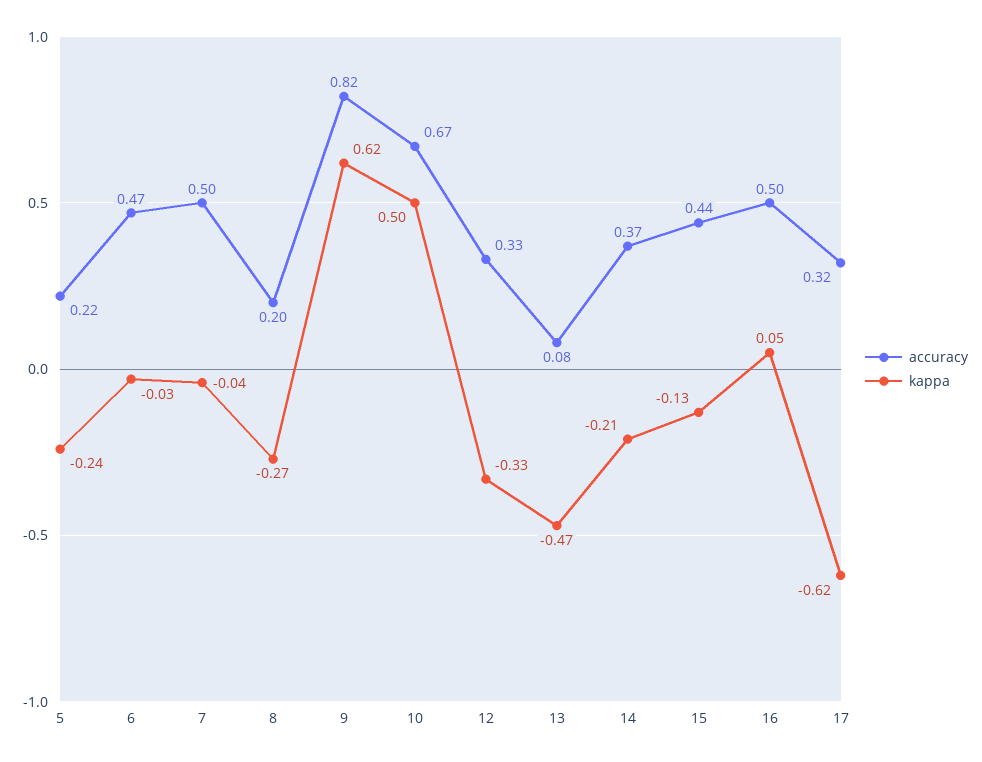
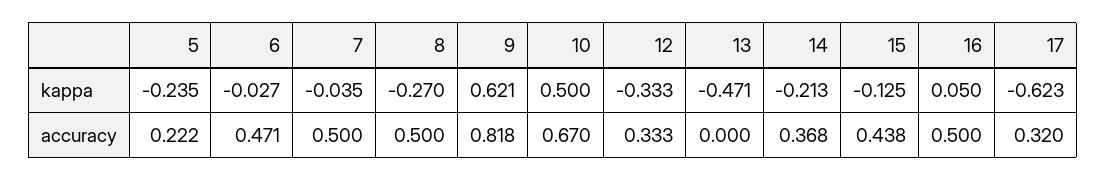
  {
    "accuracy": {
      "5": 0.222,
      "6": 0.471,
      "7": 0.5,
-     "8": 0.2,
+     "8": 0.5,
      "9": 0.818,
      "10": 0.67,
      "12": 0.333,
-     "13": 0.08,
+     "13": 0,
      "14": 0.368,
      "15": 0.438,
      "16": 0.5,
      "17": 0.32
    },
    "kappa": {
      "5": -0.235,
      "6": -0.027,
      "7": -0.035,
      "8": -0.27,
      "9": 0.621,
      "10": 0.5,
      "12": -0.333,
      "13": -0.471,
      "14": -0.213,
      "15": -0.125,
      "16": 0.05,
      "17": -0.623
    }
  }

